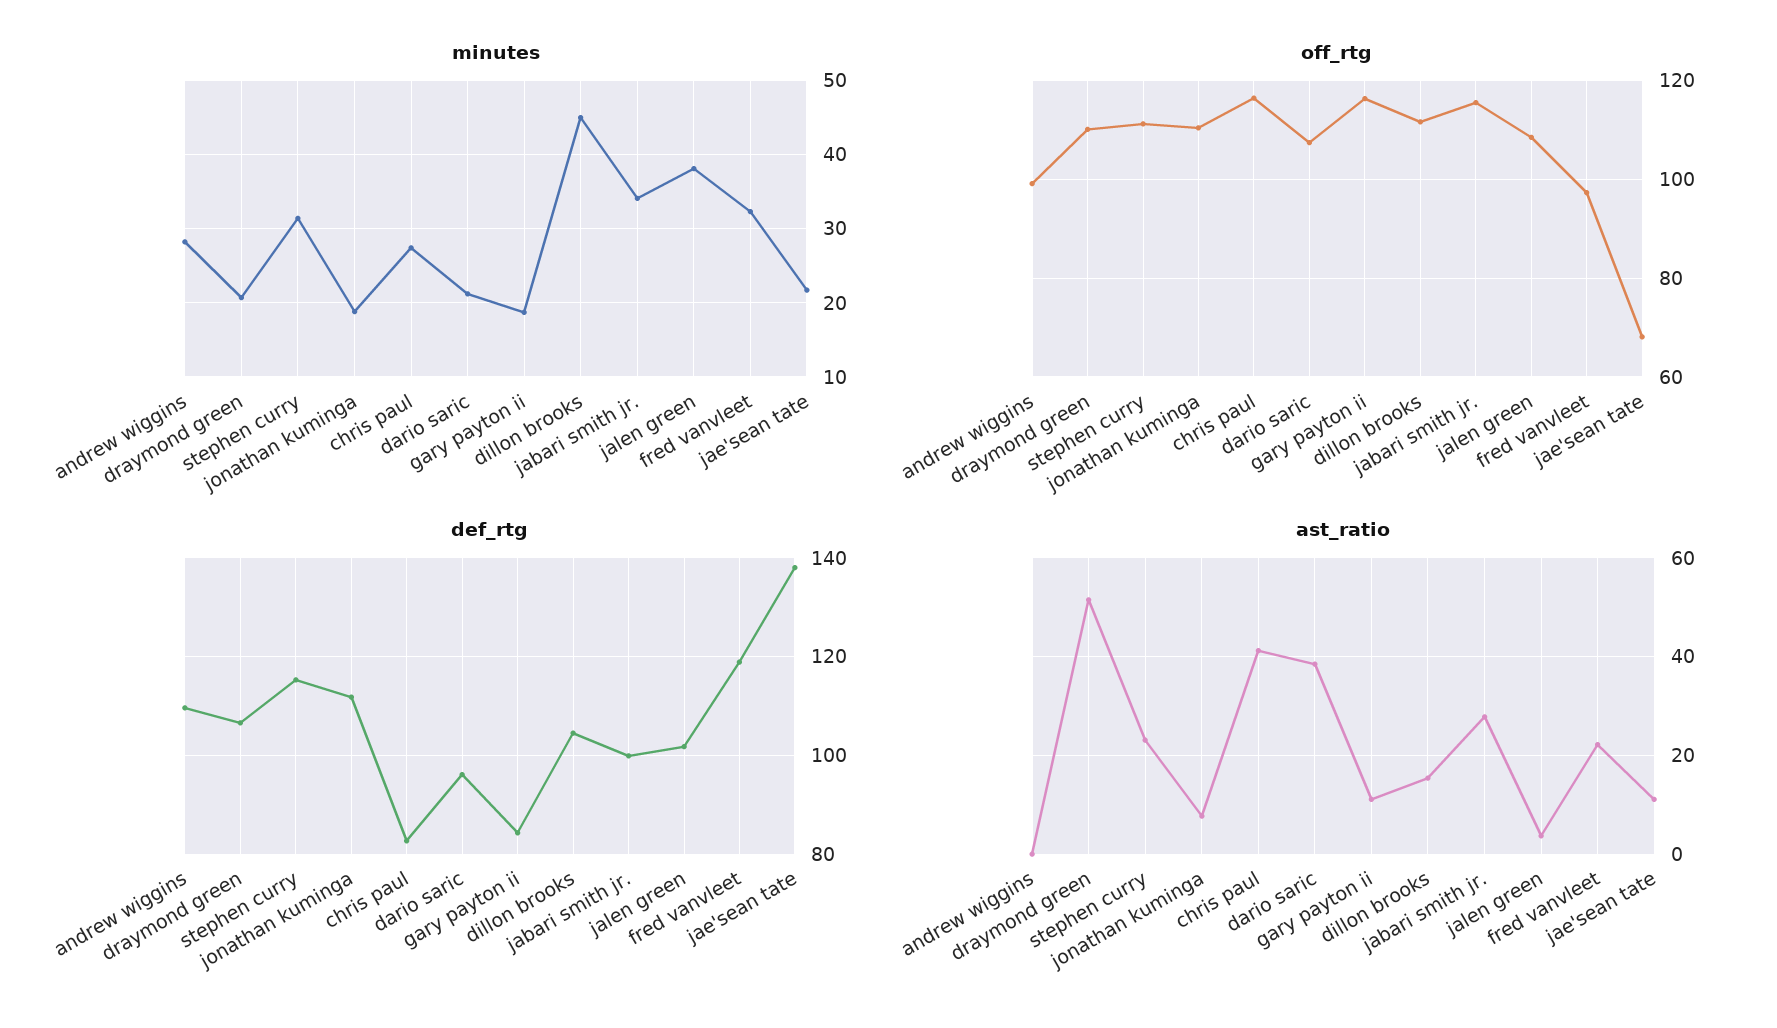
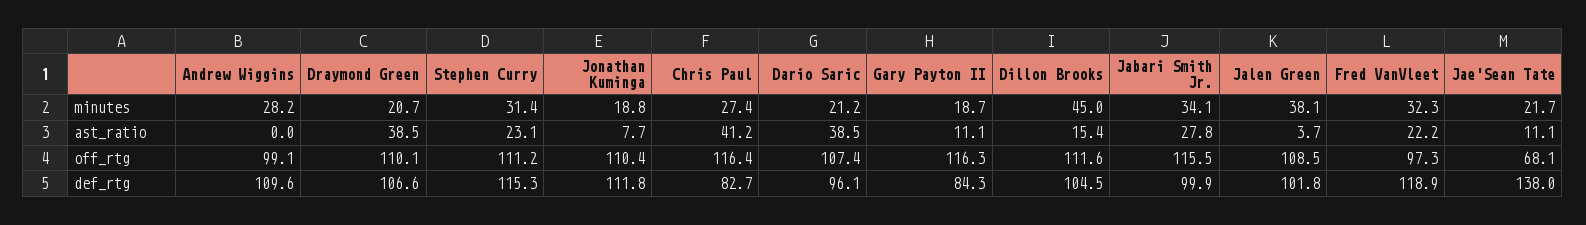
  {
    "minutes": {
      "andrew wiggins": 28.2,
      "draymond green": 20.7,
      "stephen curry": 31.4,
      "jonathan kuminga": 18.8,
      "chris paul": 27.4,
      "dario saric": 21.2,
      "gary payton ii": 18.7,
      "dillon brooks": 45,
      "jabari smith jr.": 34.1,
      "jalen green": 38.1,
      "fred vanvleet": 32.3,
      "jae'sean tate": 21.7
    },
    "off_rtg": {
      "andrew wiggins": 99.1,
      "draymond green": 110.1,
      "stephen curry": 111.2,
      "jonathan kuminga": 110.4,
      "chris paul": 116.4,
      "dario saric": 107.4,
      "gary payton ii": 116.3,
      "dillon brooks": 111.6,
      "jabari smith jr.": 115.5,
      "jalen green": 108.5,
      "fred vanvleet": 97.3,
      "jae'sean tate": 68.1
    },
    "def_rtg": {
      "andrew wiggins": 109.6,
      "draymond green": 106.6,
      "stephen curry": 115.3,
      "jonathan kuminga": 111.8,
      "chris paul": 82.7,
      "dario saric": 96.1,
      "gary payton ii": 84.3,
      "dillon brooks": 104.5,
      "jabari smith jr.": 99.9,
      "jalen green": 101.8,
      "fred vanvleet": 118.9,
      "jae'sean tate": 138
    },
    "ast_ratio": {
      "andrew wiggins": 0,
-     "draymond green": 52,
+     "draymond green": 38.5,
      "stephen curry": 23.1,
      "jonathan kuminga": 7.7,
      "chris paul": 41.2,
      "dario saric": 38.5,
      "gary payton ii": 11.1,
      "dillon brooks": 15.4,
      "jabari smith jr.": 27.8,
      "jalen green": 3.7,
      "fred vanvleet": 22.2,
      "jae'sean tate": 11.1
    }
  }

